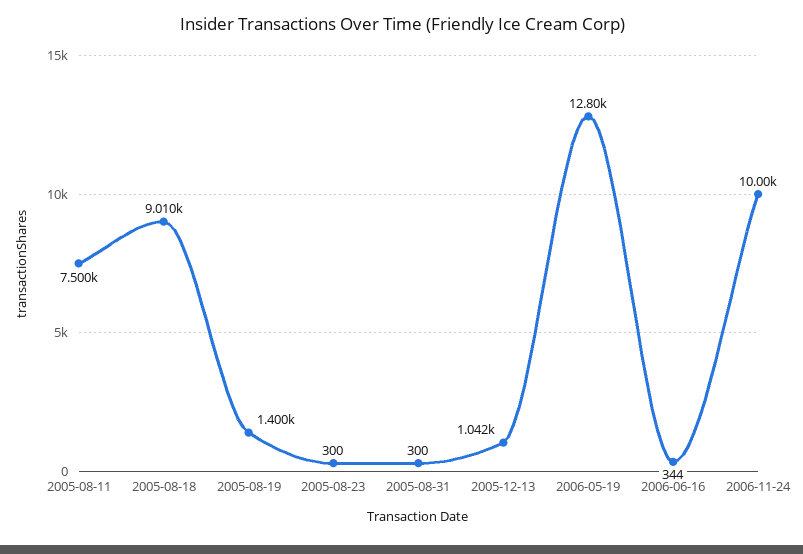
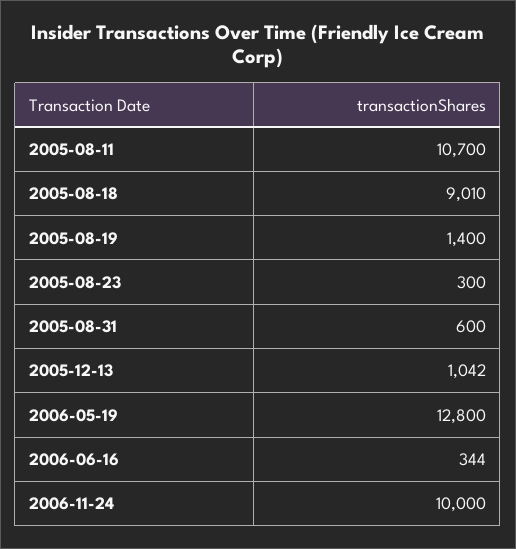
  {
-   "2005-08-11": 7500,
+   "2005-08-11": 10700,
    "2005-08-18": 9010,
    "2005-08-19": 1400,
    "2005-08-23": 300,
-   "2005-08-31": 300,
+   "2005-08-31": 600,
    "2005-12-13": 1042,
    "2006-05-19": 12800,
    "2006-06-16": 344,
    "2006-11-24": 10000
  }

